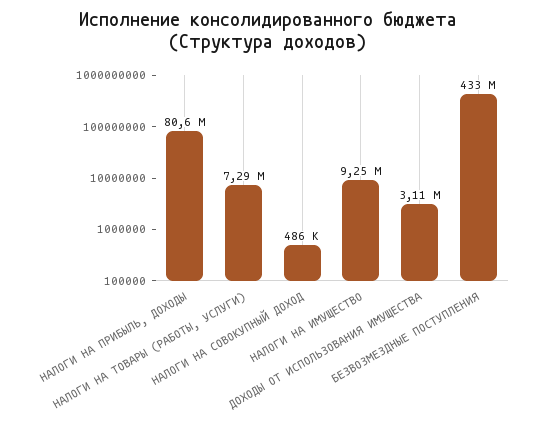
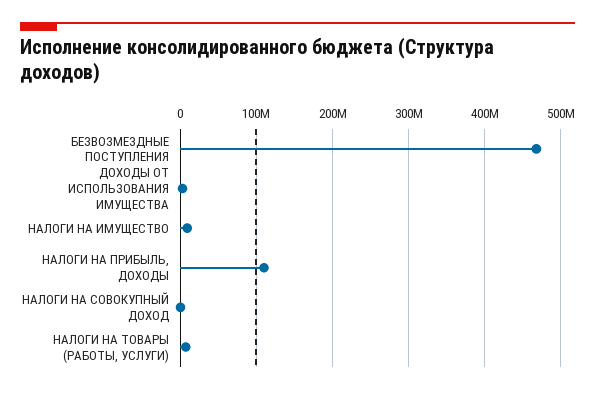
  {
-   "НАЛОГИ НА ПРИБЫЛЬ, ДОХОДЫ": 80600000,
+   "НАЛОГИ НА ПРИБЫЛЬ, ДОХОДЫ": 110000000,
    "НАЛОГИ НА ТОВАРЫ (РАБОТЫ, УСЛУГИ)": 7290000,
    "НАЛОГИ НА СОВОКУПНЫЙ ДОХОД": 486000,
    "НАЛОГИ НА ИМУЩЕСТВО": 9250000,
    "ДОХОДЫ ОТ ИСПОЛЬЗОВАНИЯ ИМУЩЕСТВА": 3110000,
-   "БЕЗВОЗМЕЗДНЫЕ ПОСТУПЛЕНИЯ": 433000000
+   "БЕЗВОЗМЕЗДНЫЕ ПОСТУПЛЕНИЯ": 470000000
  }

